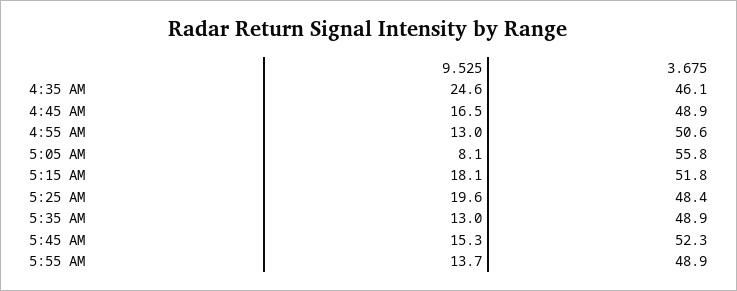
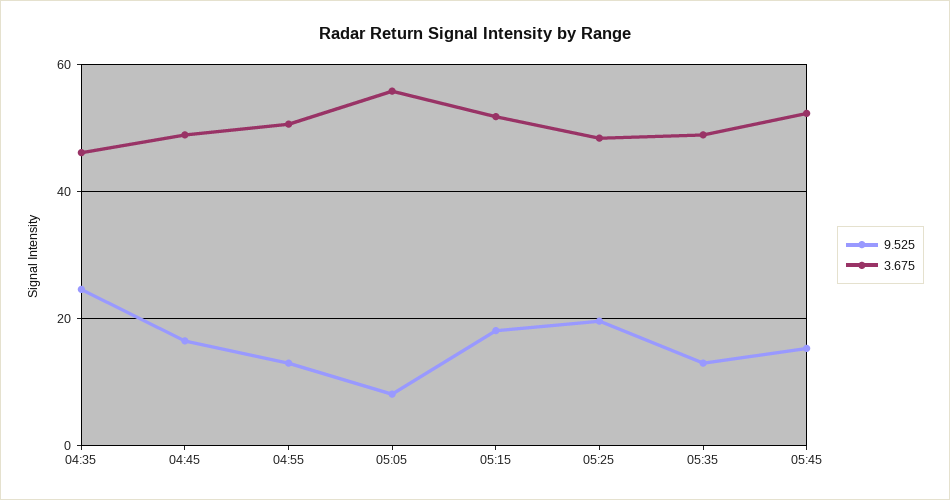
  {
    "9.525": {
      "4:35 AM": 24.6,
      "4:45 AM": 16.5,
      "4:55 AM": 13,
      "5:05 AM": 8.1,
      "5:15 AM": 18.1,
      "5:25 AM": 19.6,
      "5:35 AM": 13,
-     "5:45 AM": 15.3,
+     "5:45 AM": 15.3
-     "5:55 AM": 13.7
    },
    "3.675": {
      "4:35 AM": 46.1,
      "4:45 AM": 48.9,
      "4:55 AM": 50.6,
      "5:05 AM": 55.8,
      "5:15 AM": 51.8,
      "5:25 AM": 48.4,
      "5:35 AM": 48.9,
-     "5:45 AM": 52.3,
+     "5:45 AM": 52.3
-     "5:55 AM": 48.9
    }
  }

